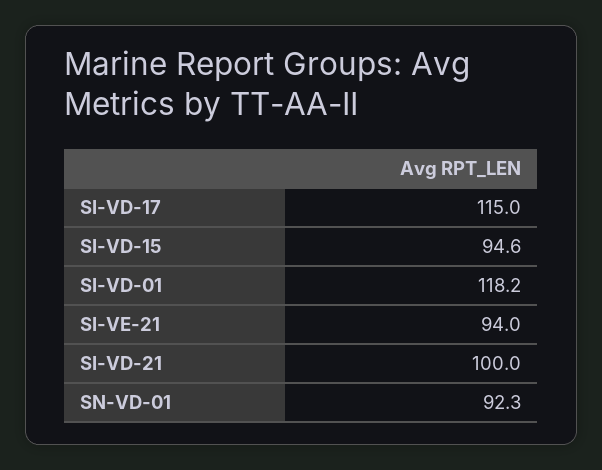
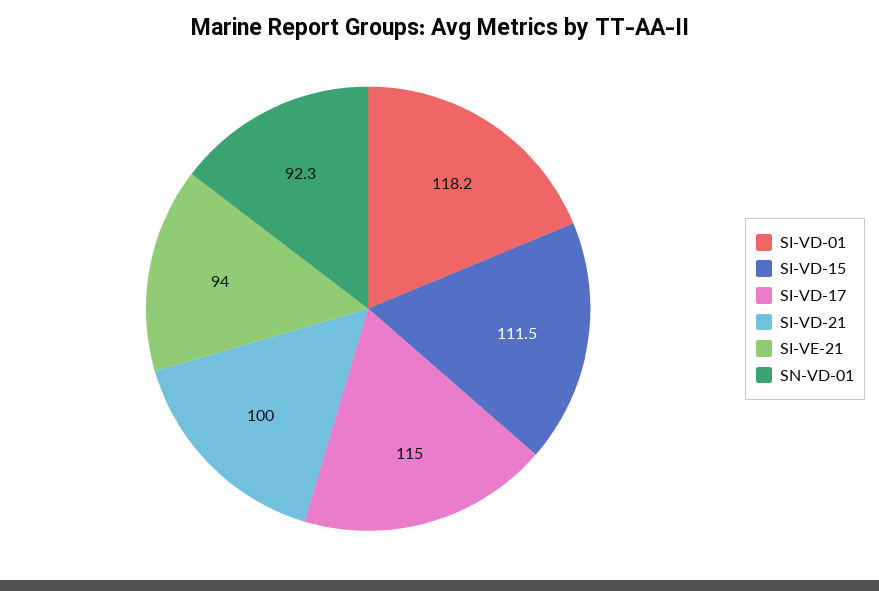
  {
    "SI-VD-17": 115,
-   "SI-VD-15": 94.6,
+   "SI-VD-15": 111.5,
    "SI-VD-01": 118.2,
    "SI-VE-21": 94,
    "SI-VD-21": 100,
    "SN-VD-01": 92.3
  }

